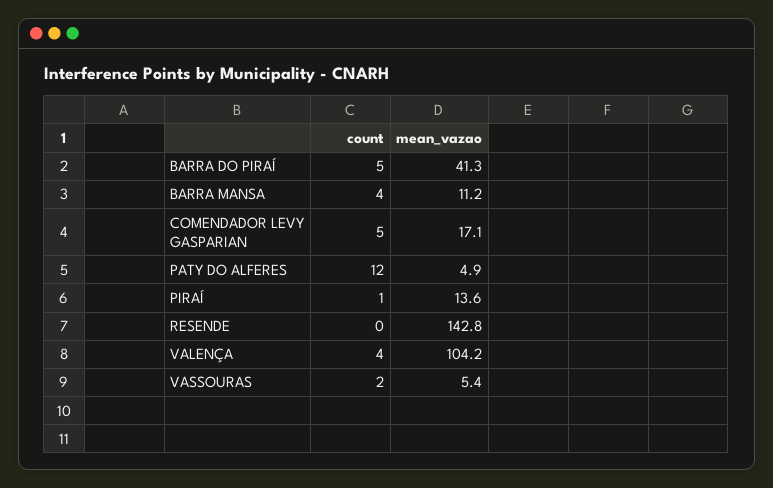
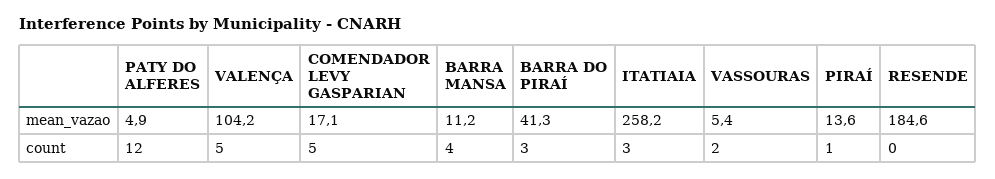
  {
    "count": {
-     "BARRA DO PIRAÍ": 5,
+     "BARRA DO PIRAÍ": 3,
      "BARRA MANSA": 4,
      "COMENDADOR LEVY GASPARIAN": 5,
      "PATY DO ALFERES": 12,
      "PIRAÍ": 1,
      "RESENDE": 0,
-     "VALENÇA": 4,
+     "VALENÇA": 5,
-     "VASSOURAS": 2
+     "VASSOURAS": 2,
+     "ITATIAIA": 3
    },
    "mean_vazao": {
      "BARRA DO PIRAÍ": 41.3,
      "BARRA MANSA": 11.2,
      "COMENDADOR LEVY GASPARIAN": 17.1,
      "PATY DO ALFERES": 4.9,
      "PIRAÍ": 13.6,
-     "RESENDE": 142.8,
+     "RESENDE": 184.6,
      "VALENÇA": 104.2,
-     "VASSOURAS": 5.4
+     "VASSOURAS": 5.4,
+     "ITATIAIA": 258.2
    }
  }

